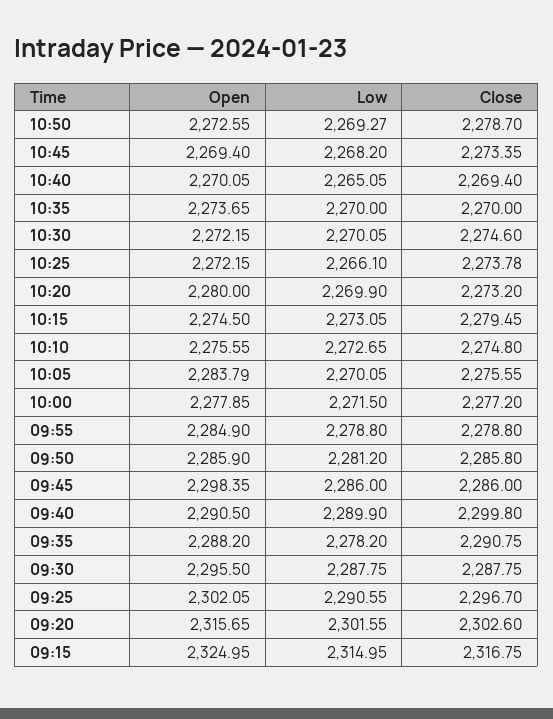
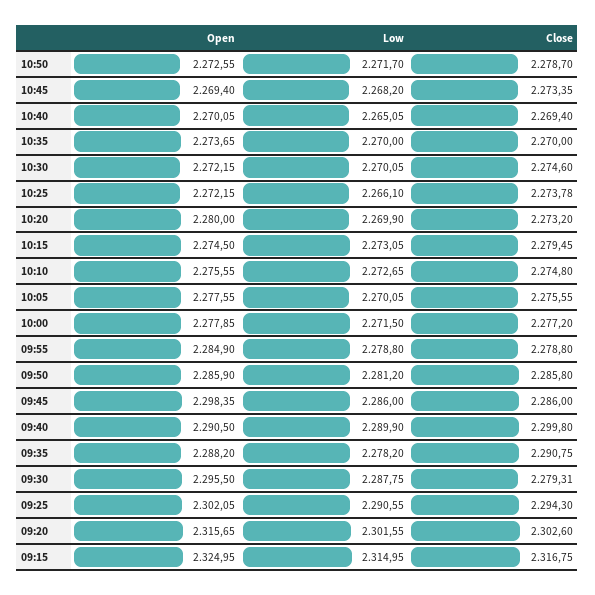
  {
    "Open": {
      "10:50": 2272.55,
      "10:45": 2269.4,
      "10:40": 2270.05,
      "10:35": 2273.65,
      "10:30": 2272.15,
      "10:25": 2272.15,
      "10:20": 2280,
      "10:15": 2274.5,
      "10:10": 2275.55,
-     "10:05": 2283.79,
+     "10:05": 2277.55,
      "10:00": 2277.85,
      "09:55": 2284.9,
      "09:50": 2285.9,
      "09:45": 2298.35,
      "09:40": 2290.5,
      "09:35": 2288.2,
      "09:30": 2295.5,
      "09:25": 2302.05,
      "09:20": 2315.65,
      "09:15": 2324.95
    },
    "Low": {
-     "10:50": 2269.27,
+     "10:50": 2271.7,
      "10:45": 2268.2,
      "10:40": 2265.05,
      "10:35": 2270,
      "10:30": 2270.05,
      "10:25": 2266.1,
      "10:20": 2269.9,
      "10:15": 2273.05,
      "10:10": 2272.65,
      "10:05": 2270.05,
      "10:00": 2271.5,
      "09:55": 2278.8,
      "09:50": 2281.2,
      "09:45": 2286,
      "09:40": 2289.9,
      "09:35": 2278.2,
      "09:30": 2287.75,
      "09:25": 2290.55,
      "09:20": 2301.55,
      "09:15": 2314.95
    },
    "Close": {
      "10:50": 2278.7,
      "10:45": 2273.35,
      "10:40": 2269.4,
      "10:35": 2270,
      "10:30": 2274.6,
      "10:25": 2273.78,
      "10:20": 2273.2,
      "10:15": 2279.45,
      "10:10": 2274.8,
      "10:05": 2275.55,
      "10:00": 2277.2,
      "09:55": 2278.8,
      "09:50": 2285.8,
      "09:45": 2286,
      "09:40": 2299.8,
      "09:35": 2290.75,
-     "09:30": 2287.75,
+     "09:30": 2279.31,
-     "09:25": 2296.7,
+     "09:25": 2294.3,
      "09:20": 2302.6,
      "09:15": 2316.75
    }
  }

